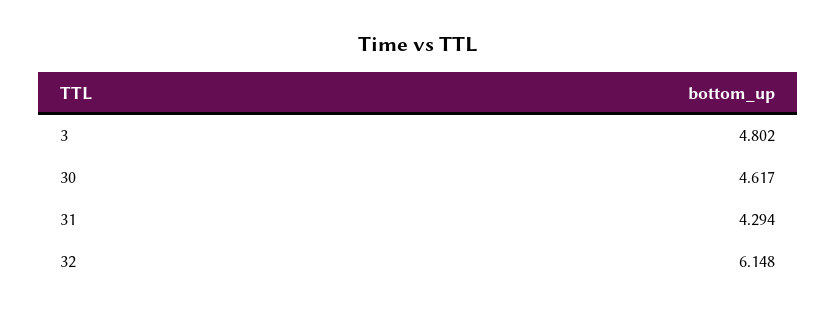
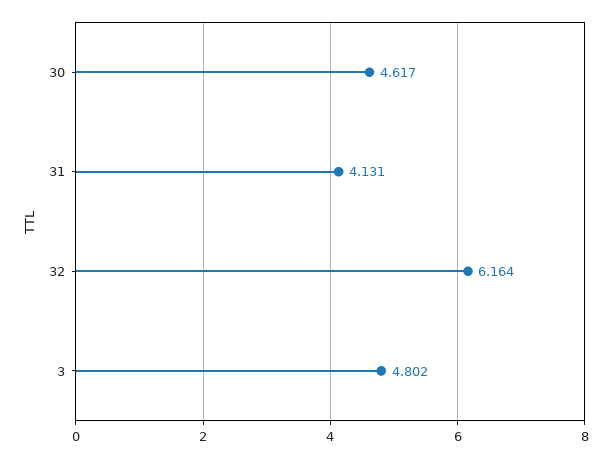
  {
    "3": 4.802,
    "30": 4.617,
-   "31": 4.294,
+   "31": 4.131,
-   "32": 6.148
+   "32": 6.164
  }

